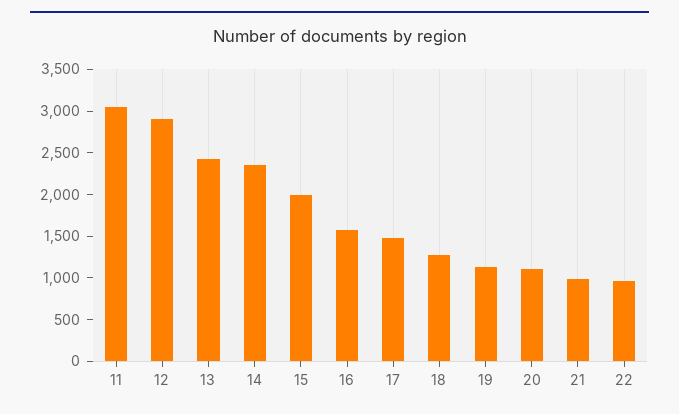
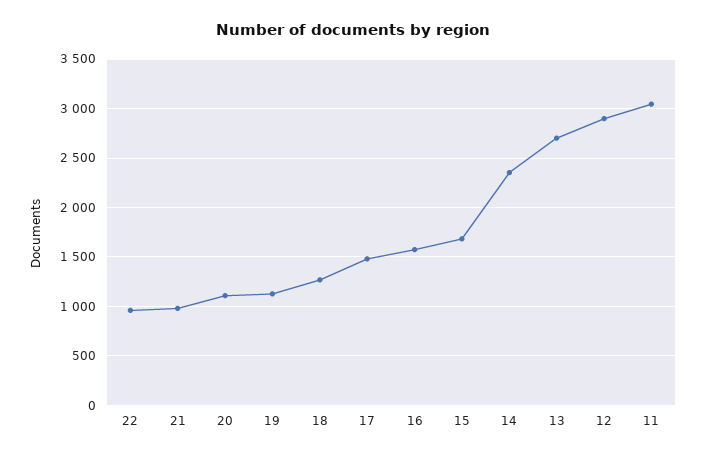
  {
    "11": 3000,
    "12": 2900,
-   "13": 2400,
+   "13": 2700,
    "14": 2400,
-   "15": 2000,
+   "15": 1700,
    "16": 1600,
    "17": 1500,
    "18": 1300,
    "19": 1100,
    "20": 1100,
    "21": 1000,
    "22": 1000
  }

